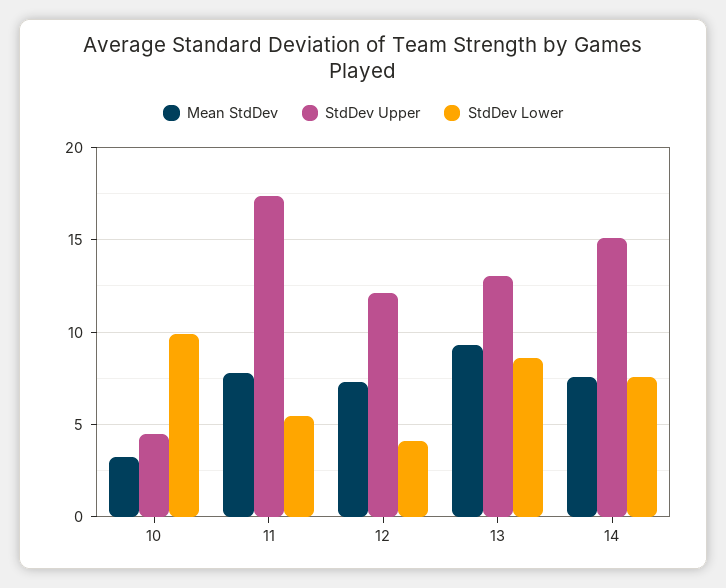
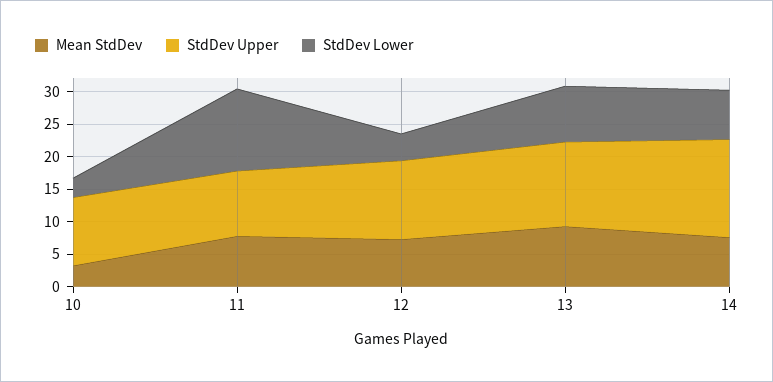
  {
    "Mean StdDev": {
      "10": 3,
      "11": 8,
      "12": 7.5,
      "13": 9.5,
      "14": 7.5
    },
    "StdDev Upper": {
-     "10": 4.5,
+     "10": 10,
-     "11": 17.5,
+     "11": 10,
      "12": 12,
      "13": 13,
      "14": 15
    },
    "StdDev Lower": {
-     "10": 10,
+     "10": 2.5,
-     "11": 5.5,
+     "11": 12.5,
      "12": 4,
      "13": 8.5,
      "14": 7.5
    }
  }

